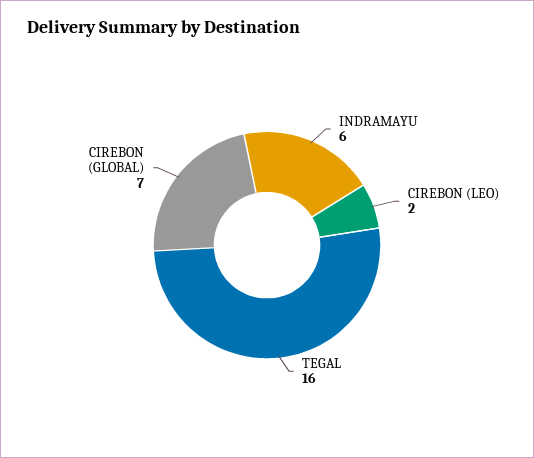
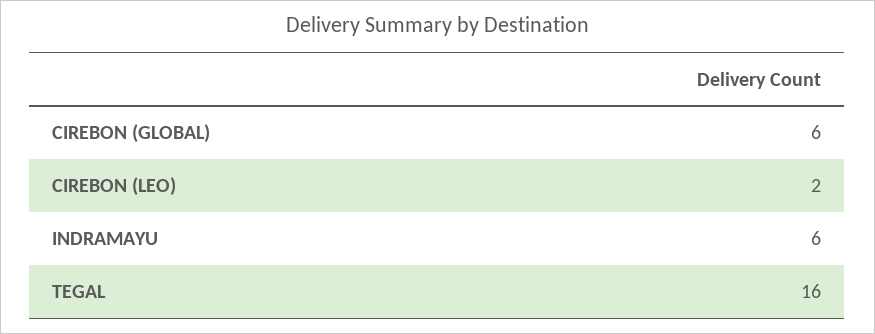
  {
    "INDRAMAYU": 6,
    "CIREBON (LEO)": 2,
    "TEGAL": 16,
-   "CIREBON (GLOBAL)": 7
+   "CIREBON (GLOBAL)": 6
  }

